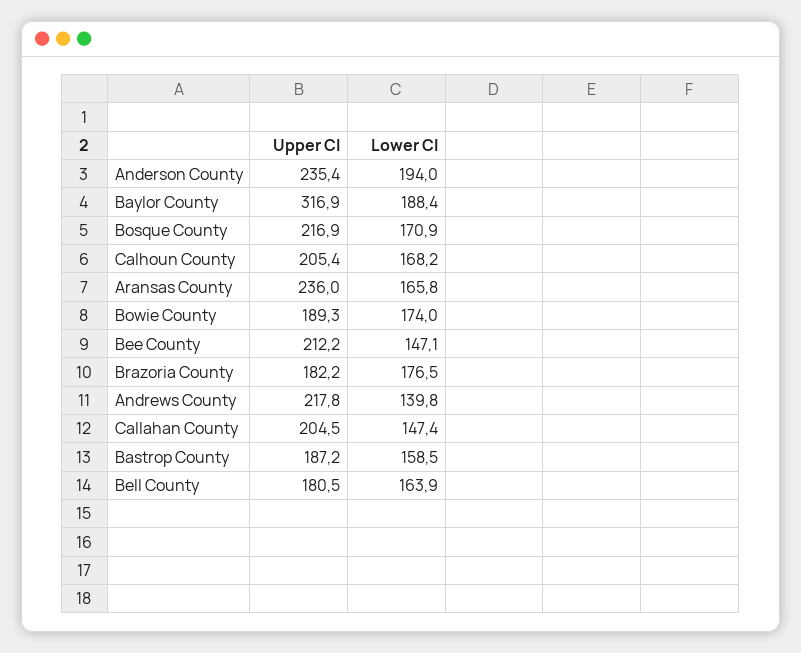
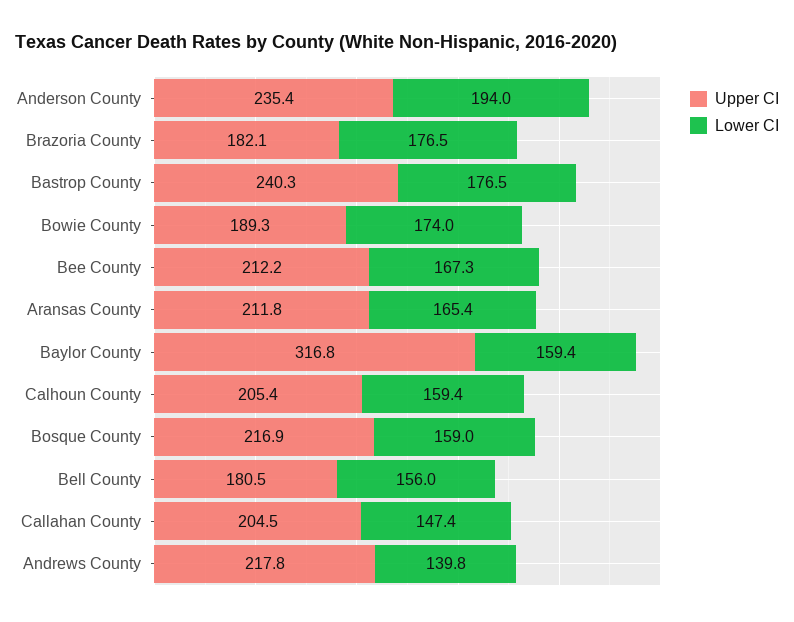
  {
    "Upper CI": {
      "Anderson County": 235.4,
-     "Baylor County": 316.9,
+     "Baylor County": 316.8,
      "Bosque County": 216.9,
      "Calhoun County": 205.4,
-     "Aransas County": 236,
+     "Aransas County": 211.8,
      "Bowie County": 189.3,
      "Bee County": 212.2,
-     "Brazoria County": 182.2,
+     "Brazoria County": 182.1,
      "Andrews County": 217.8,
      "Callahan County": 204.5,
-     "Bastrop County": 187.2,
+     "Bastrop County": 240.3,
      "Bell County": 180.5
    },
    "Lower CI": {
      "Anderson County": 194,
-     "Baylor County": 188.4,
+     "Baylor County": 159.4,
-     "Bosque County": 170.9,
+     "Bosque County": 159,
-     "Calhoun County": 168.2,
+     "Calhoun County": 159.4,
-     "Aransas County": 165.8,
+     "Aransas County": 165.4,
      "Bowie County": 174,
-     "Bee County": 147.1,
+     "Bee County": 167.3,
      "Brazoria County": 176.5,
      "Andrews County": 139.8,
      "Callahan County": 147.4,
-     "Bastrop County": 158.5,
+     "Bastrop County": 176.5,
-     "Bell County": 163.9
+     "Bell County": 156
    }
  }

